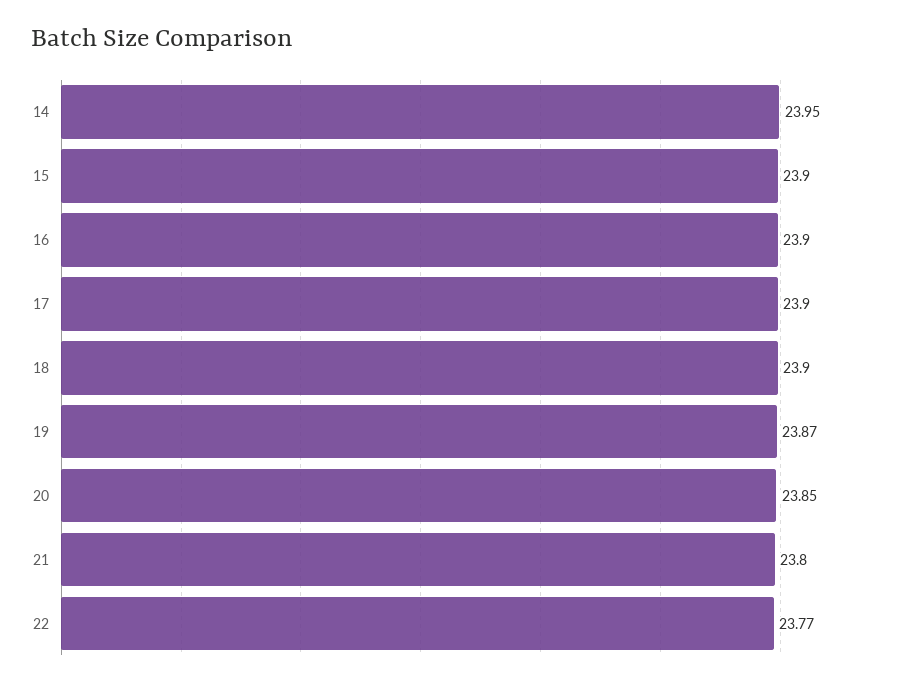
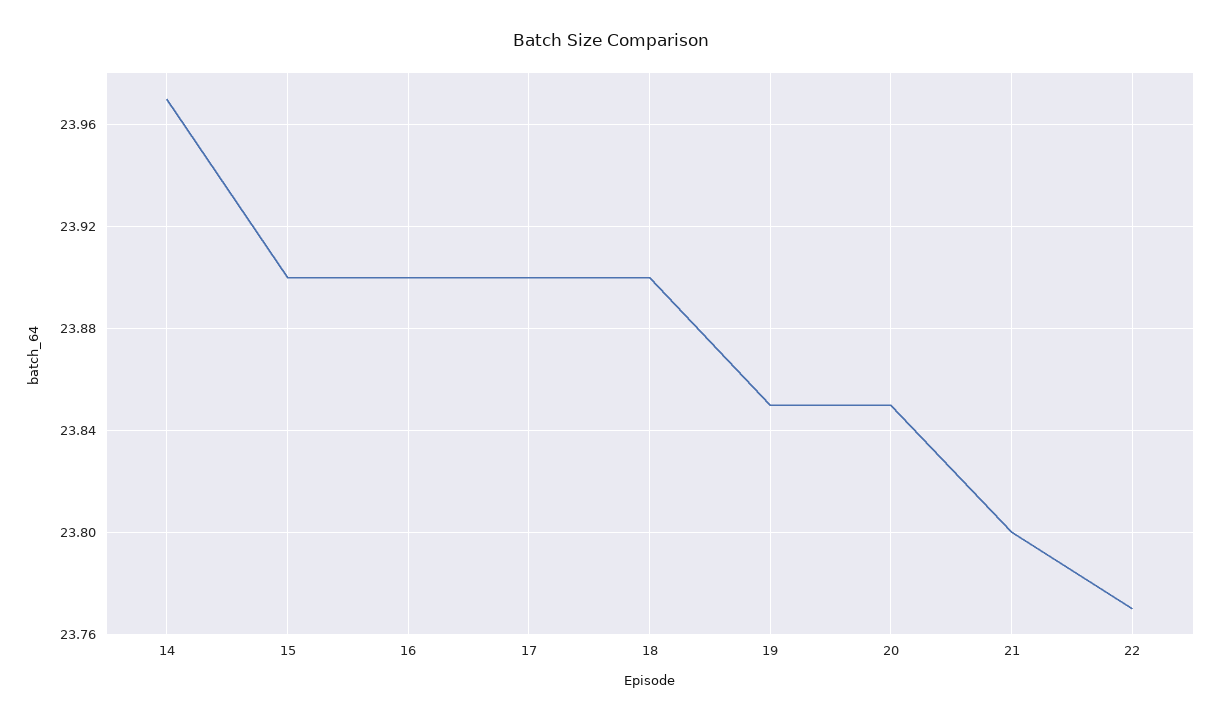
  {
-   "14": 23.95,
+   "14": 23.97,
    "15": 23.9,
    "16": 23.9,
    "17": 23.9,
    "18": 23.9,
-   "19": 23.87,
+   "19": 23.85,
    "20": 23.85,
    "21": 23.8,
    "22": 23.77
  }

